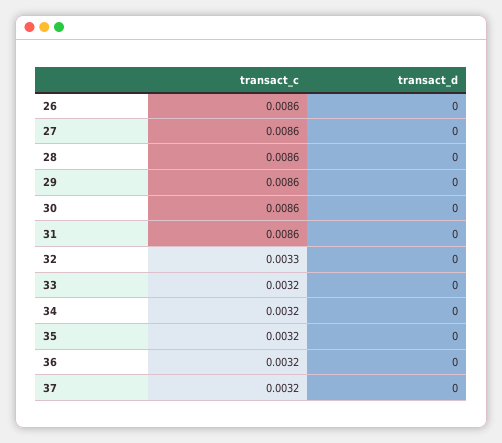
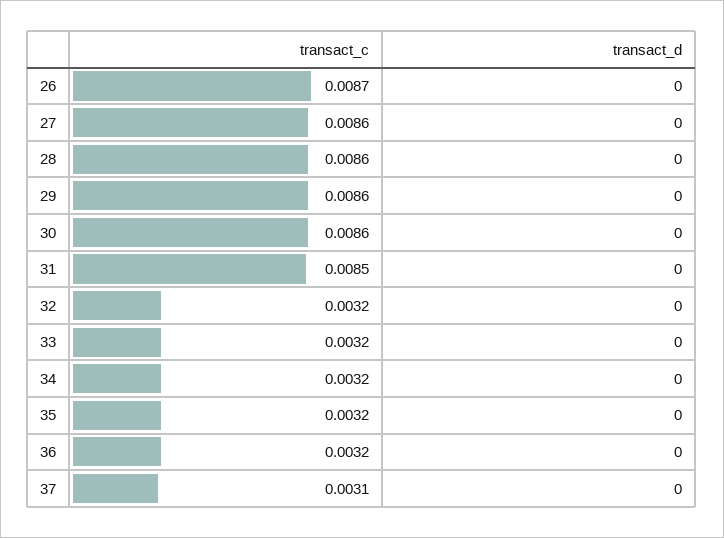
  {
    "transact_c": {
-     "26": 0.0086,
+     "26": 0.0087,
      "27": 0.0086,
      "28": 0.0086,
      "29": 0.0086,
      "30": 0.0086,
-     "31": 0.0086,
+     "31": 0.0085,
-     "32": 0.0033,
+     "32": 0.0032,
      "33": 0.0032,
      "34": 0.0032,
      "35": 0.0032,
      "36": 0.0032,
-     "37": 0.0032
+     "37": 0.0031
    },
    "transact_d": {
      "26": 0,
      "27": 0,
      "28": 0,
      "29": 0,
      "30": 0,
      "31": 0,
      "32": 0,
      "33": 0,
      "34": 0,
      "35": 0,
      "36": 0,
      "37": 0
    }
  }

